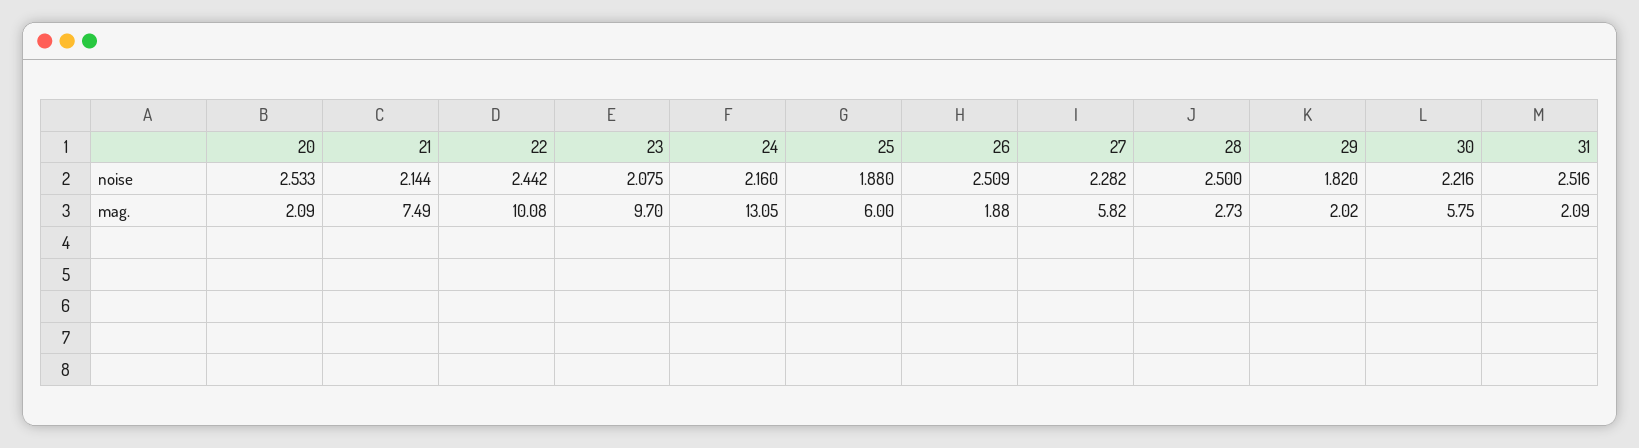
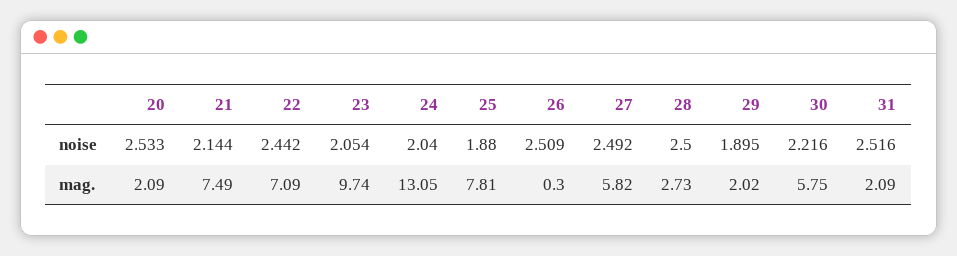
  {
    "20": {
      "noise": 2.533,
      "mag.": 2.09
    },
    "21": {
      "noise": 2.144,
      "mag.": 7.49
    },
    "22": {
      "noise": 2.442,
-     "mag.": 10.08
+     "mag.": 7.09
    },
    "23": {
-     "noise": 2.075,
+     "noise": 2.054,
-     "mag.": 9.7
+     "mag.": 9.74
    },
    "24": {
-     "noise": 2.16,
+     "noise": 2.04,
      "mag.": 13.05
    },
    "25": {
      "noise": 1.88,
-     "mag.": 6
+     "mag.": 7.81
    },
    "26": {
      "noise": 2.509,
-     "mag.": 1.88
+     "mag.": 0.3
    },
    "27": {
-     "noise": 2.282,
+     "noise": 2.492,
      "mag.": 5.82
    },
    "28": {
      "noise": 2.5,
      "mag.": 2.73
    },
    "29": {
-     "noise": 1.82,
+     "noise": 1.895,
      "mag.": 2.02
    },
    "30": {
      "noise": 2.216,
      "mag.": 5.75
    },
    "31": {
      "noise": 2.516,
      "mag.": 2.09
    }
  }

